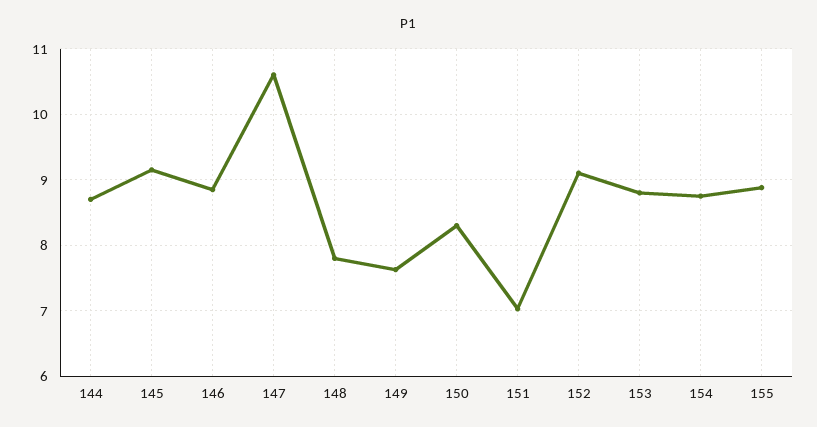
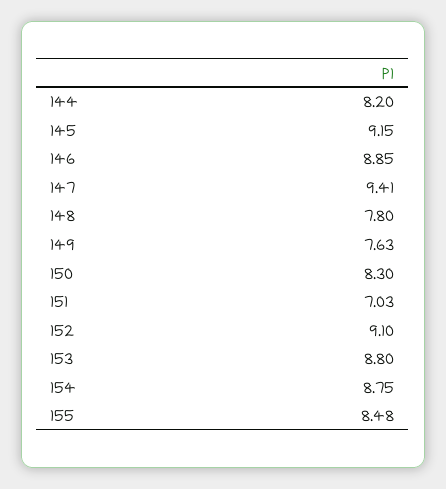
  {
-   "144": 8.7,
+   "144": 8.2,
    "145": 9.15,
    "146": 8.85,
-   "147": 10.6,
+   "147": 9.41,
    "148": 7.8,
    "149": 7.63,
    "150": 8.3,
    "151": 7.03,
    "152": 9.1,
    "153": 8.8,
    "154": 8.75,
-   "155": 8.9
+   "155": 8.48
  }

